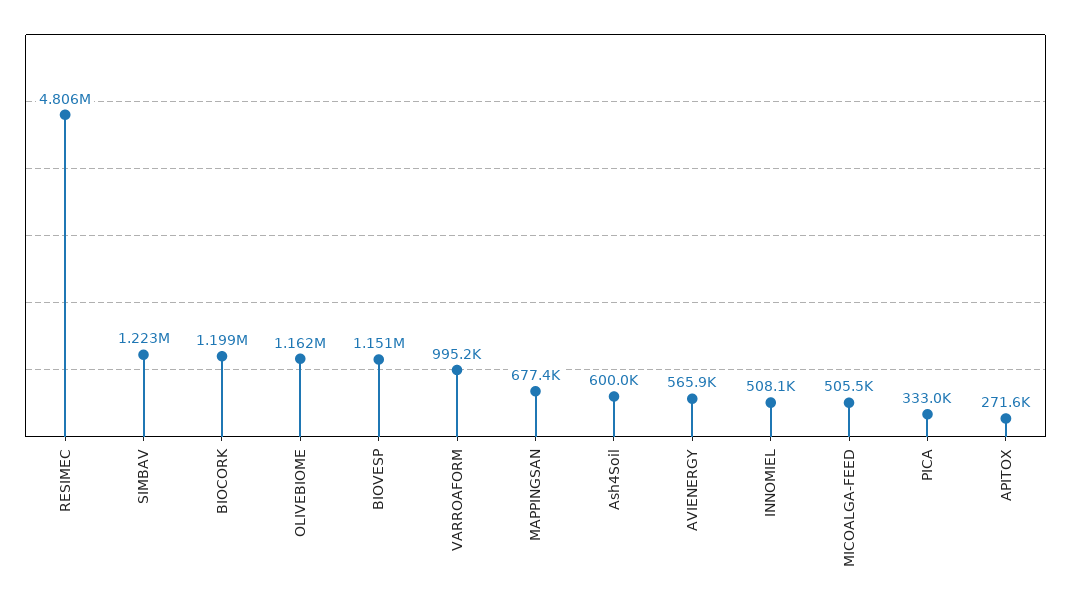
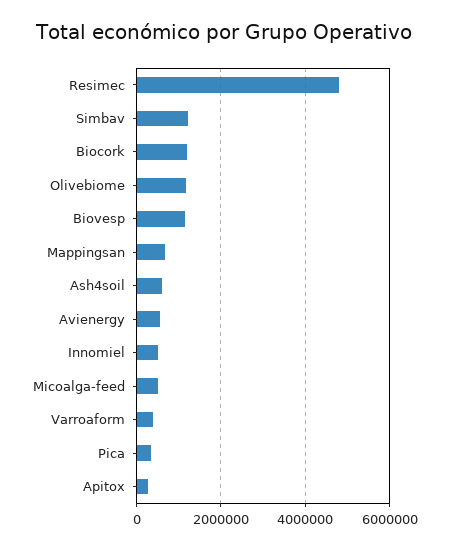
  {
    "RESIMEC": 4806000,
    "SIMBAV": 1223000,
    "BIOCORK": 1199000,
    "OLIVEBIOME": 1162000,
    "BIOVESP": 1151000,
-   "VARROAFORM": 995200,
+   "VARROAFORM": 400000,
    "MAPPINGSAN": 677400,
    "Ash4Soil": 600000,
    "AVIENERGY": 565900,
    "INNOMIEL": 508100,
    "MICOALGA-FEED": 505500,
    "PICA": 333000,
    "APITOX": 271600
  }

